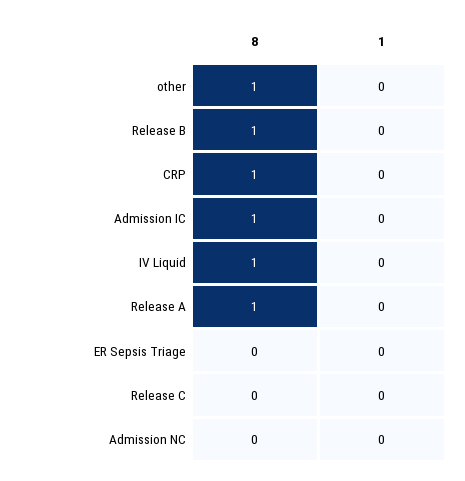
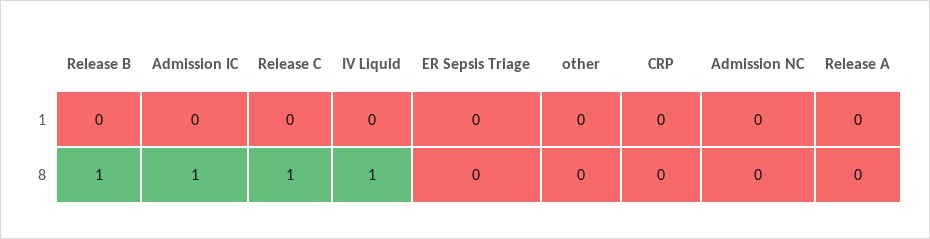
  {
    "8": {
-     "other": 1,
+     "other": 0,
      "Release B": 1,
-     "CRP": 1,
+     "CRP": 0,
      "Admission IC": 1,
      "IV Liquid": 1,
-     "Release A": 1,
+     "Release A": 0,
      "ER Sepsis Triage": 0,
-     "Release C": 0,
+     "Release C": 1,
      "Admission NC": 0
    },
    "1": {
      "other": 0,
      "Release B": 0,
      "CRP": 0,
      "Admission IC": 0,
      "IV Liquid": 0,
      "Release A": 0,
      "ER Sepsis Triage": 0,
      "Release C": 0,
      "Admission NC": 0
    }
  }

